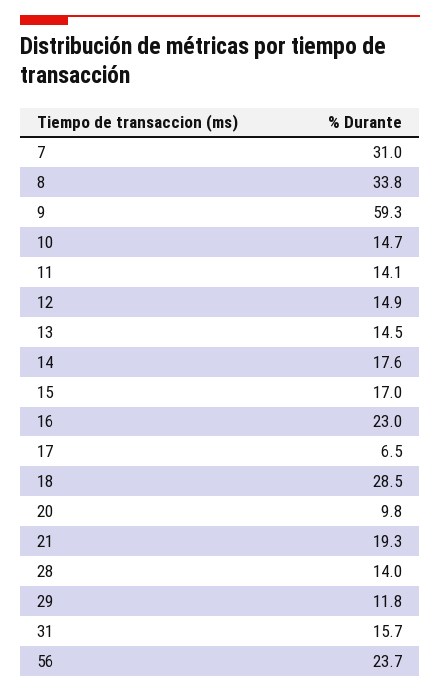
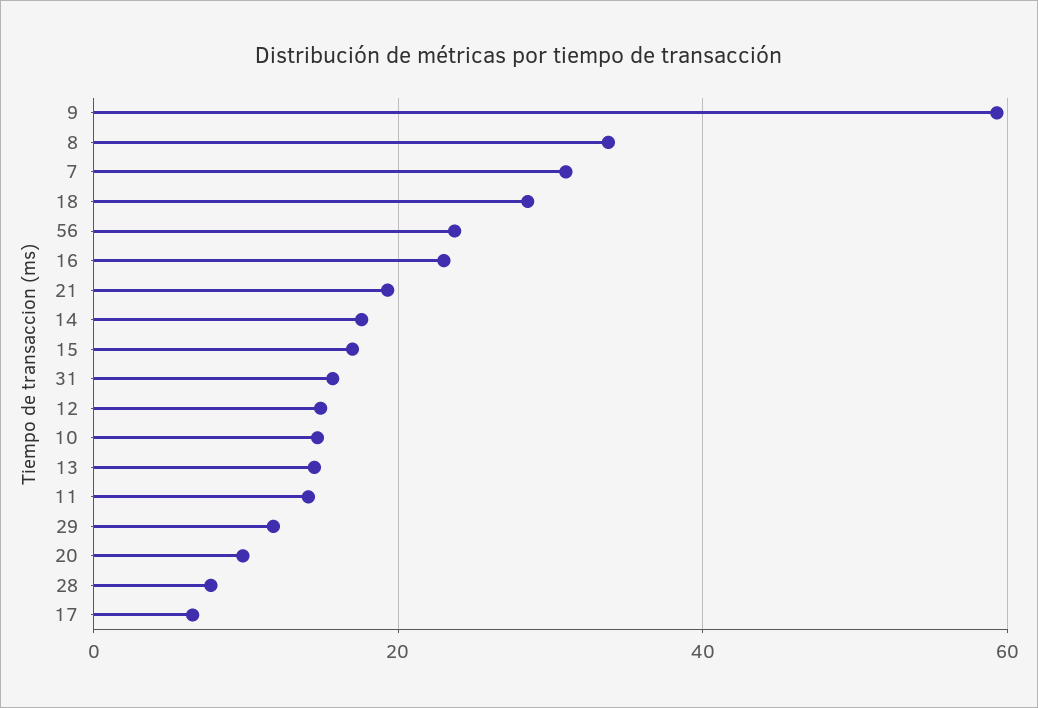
  {
    "7": 31,
    "8": 33.8,
    "9": 59.3,
    "10": 14.7,
    "11": 14.1,
    "12": 14.9,
    "13": 14.5,
    "14": 17.6,
    "15": 17,
    "16": 23,
    "17": 6.5,
    "18": 28.5,
    "20": 9.8,
    "21": 19.3,
-   "28": 14,
+   "28": 8,
    "29": 11.8,
    "31": 15.7,
    "56": 23.7
  }

